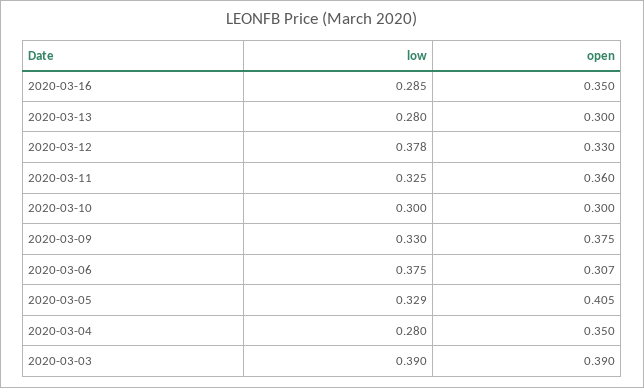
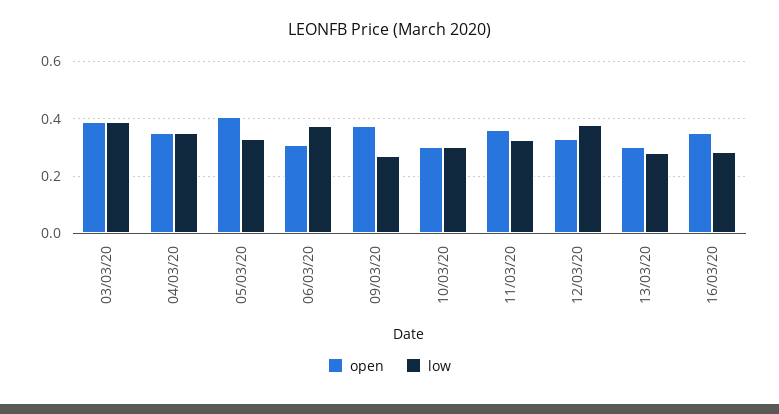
  {
    "low": {
      "2020-03-16": 0.285,
      "2020-03-13": 0.28,
      "2020-03-12": 0.378,
      "2020-03-11": 0.325,
      "2020-03-10": 0.3,
-     "2020-03-09": 0.33,
+     "2020-03-09": 0.275,
      "2020-03-06": 0.375,
      "2020-03-05": 0.329,
-     "2020-03-04": 0.28,
+     "2020-03-04": 0.35,
      "2020-03-03": 0.39
    },
    "open": {
      "2020-03-16": 0.35,
      "2020-03-13": 0.3,
      "2020-03-12": 0.33,
      "2020-03-11": 0.36,
      "2020-03-10": 0.3,
      "2020-03-09": 0.375,
      "2020-03-06": 0.307,
      "2020-03-05": 0.405,
      "2020-03-04": 0.35,
      "2020-03-03": 0.39
    }
  }

